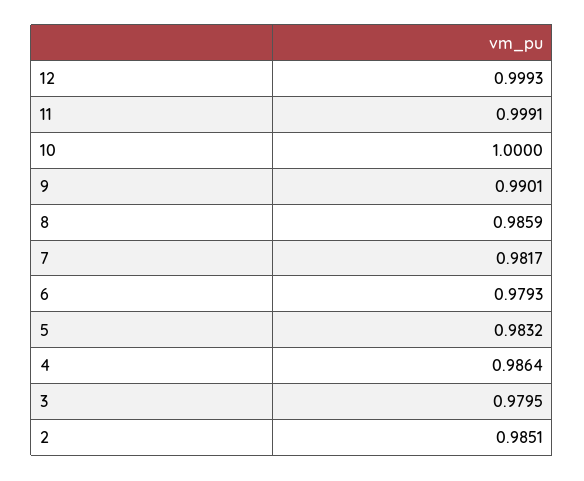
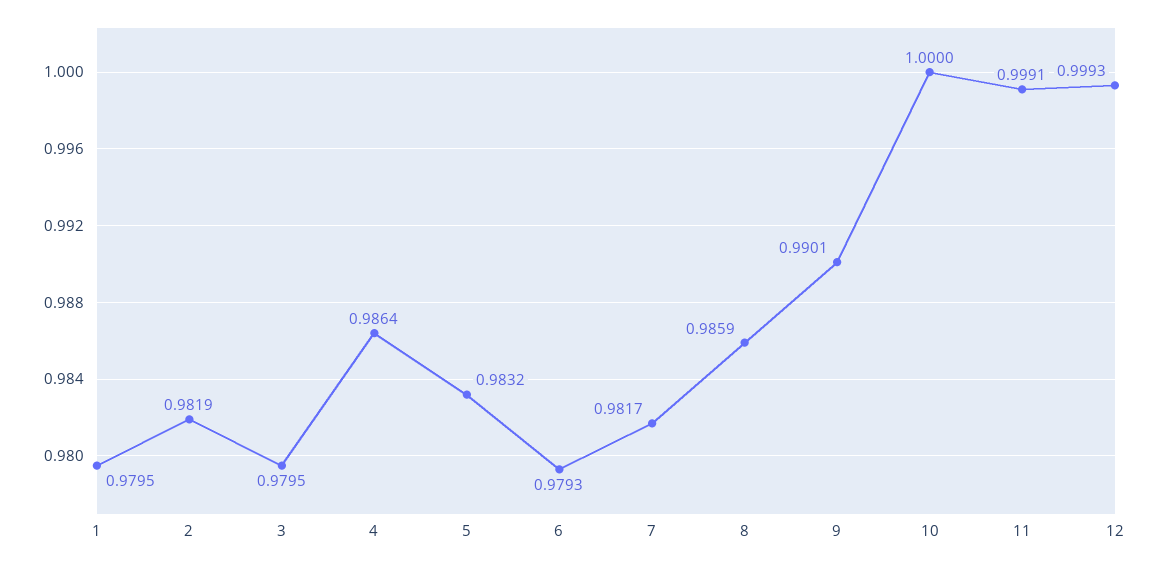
  {
    "12": 0.9993,
    "11": 0.9991,
    "10": 1,
    "9": 0.9901,
    "8": 0.9859,
    "7": 0.9817,
    "6": 0.9793,
    "5": 0.9832,
    "4": 0.9864,
    "3": 0.9795,
-   "2": 0.9851
+   "2": 0.9819,
+   "1": 0.9795
  }

